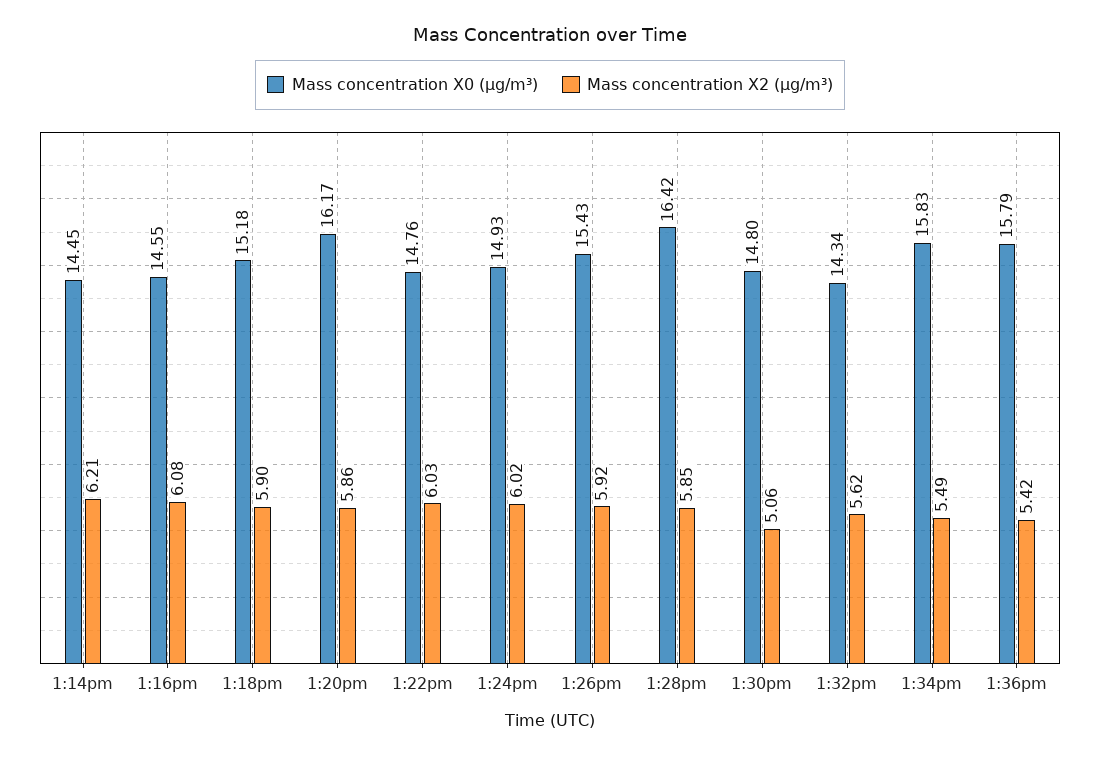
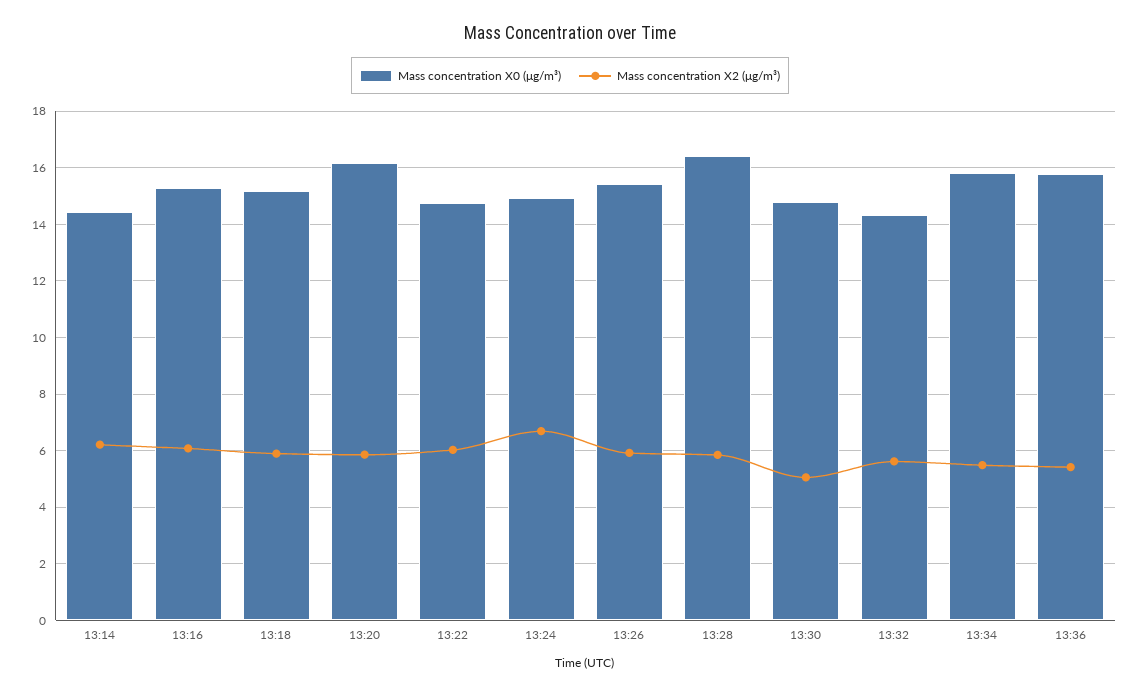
  {
    "Mass concentration X0 (μg/m³)": {
      "1:14pm": 14.45,
-     "1:16pm": 14.55,
+     "1:16pm": 15.25,
      "1:18pm": 15.18,
      "1:20pm": 16.17,
      "1:22pm": 14.76,
      "1:24pm": 14.93,
      "1:26pm": 15.43,
      "1:28pm": 16.42,
      "1:30pm": 14.8,
      "1:32pm": 14.34,
      "1:34pm": 15.83,
      "1:36pm": 15.79
    },
    "Mass concentration X2 (μg/m³)": {
      "1:14pm": 6.21,
      "1:16pm": 6.08,
      "1:18pm": 5.9,
      "1:20pm": 5.86,
      "1:22pm": 6.03,
-     "1:24pm": 6.02,
+     "1:24pm": 6.75,
      "1:26pm": 5.92,
      "1:28pm": 5.85,
      "1:30pm": 5.06,
      "1:32pm": 5.62,
      "1:34pm": 5.49,
      "1:36pm": 5.42
    }
  }

